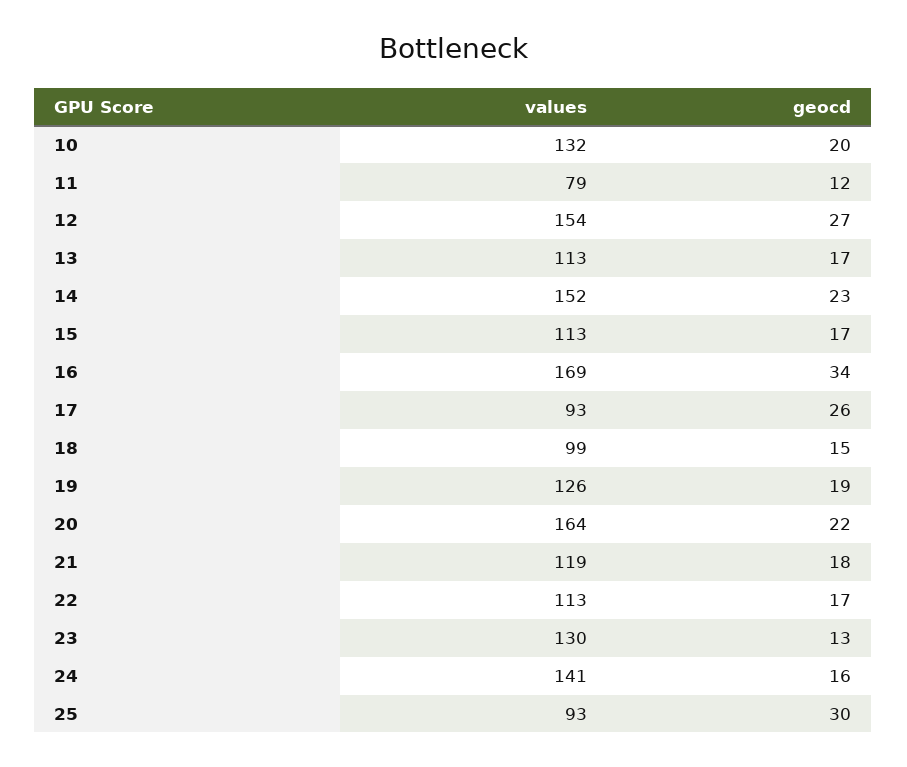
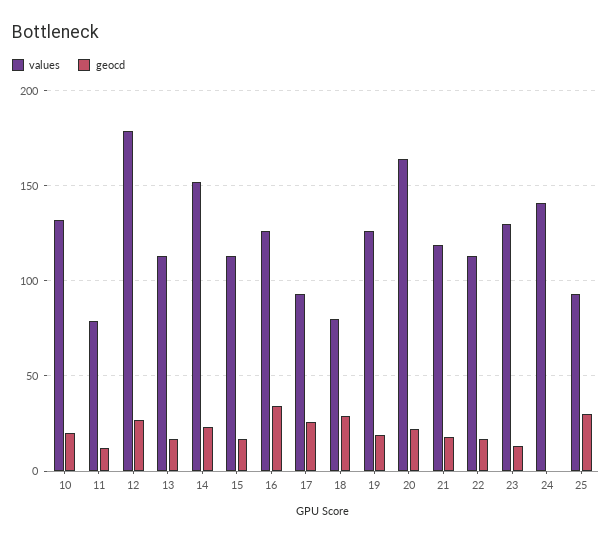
  {
    "values": {
      "10": 132,
      "11": 79,
-     "12": 154,
+     "12": 180,
      "13": 113,
      "14": 152,
      "15": 113,
-     "16": 169,
+     "16": 125,
      "17": 93,
-     "18": 99,
+     "18": 80,
      "19": 126,
      "20": 164,
      "21": 119,
      "22": 113,
      "23": 130,
      "24": 141,
      "25": 93
    },
    "geocd": {
      "10": 20,
      "11": 12,
      "12": 27,
      "13": 17,
      "14": 23,
      "15": 17,
      "16": 34,
      "17": 26,
-     "18": 15,
+     "18": 30,
      "19": 19,
      "20": 22,
      "21": 18,
      "22": 17,
      "23": 13,
-     "24": 16,
+     "24": 0,
      "25": 30
    }
  }

